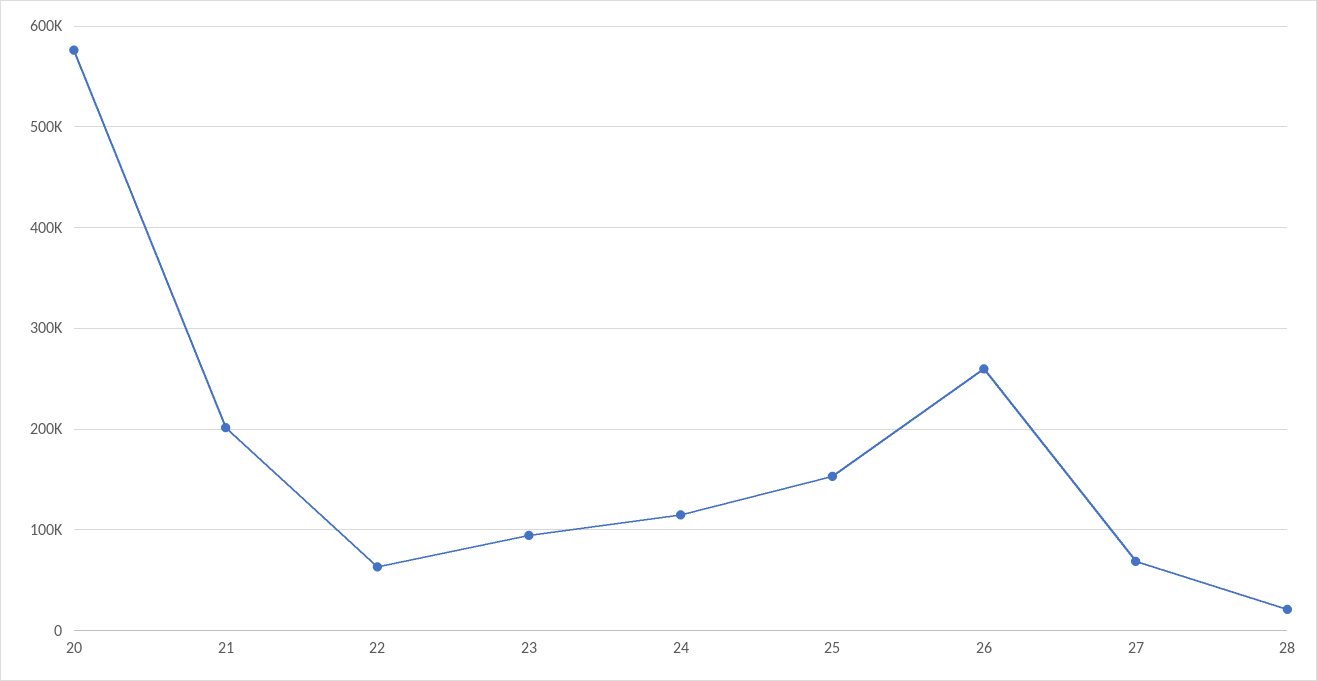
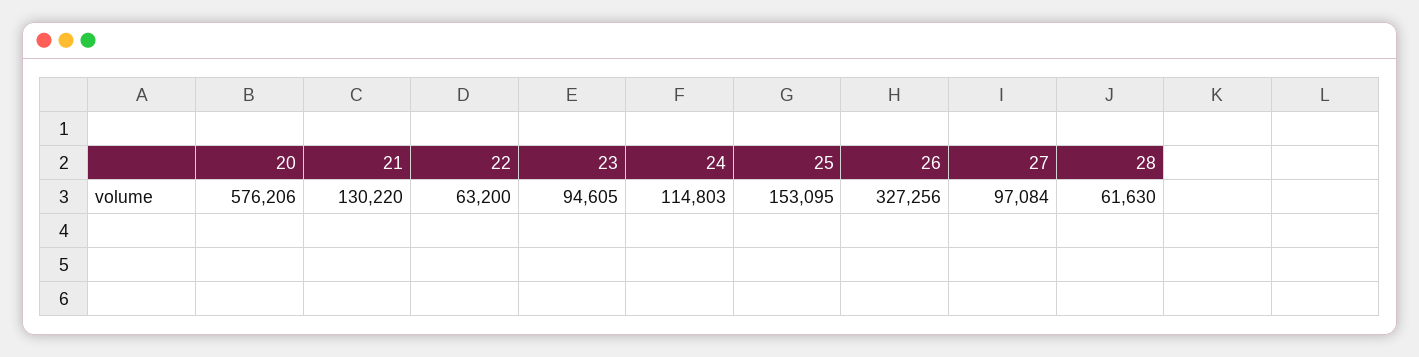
  {
    "20": 576206,
-   "21": 200000,
+   "21": 130220,
    "22": 63200,
    "23": 94605,
    "24": 114803,
    "25": 153095,
-   "26": 260000,
+   "26": 327256,
-   "27": 70000,
+   "27": 97084,
-   "28": 20000
+   "28": 61630
  }

